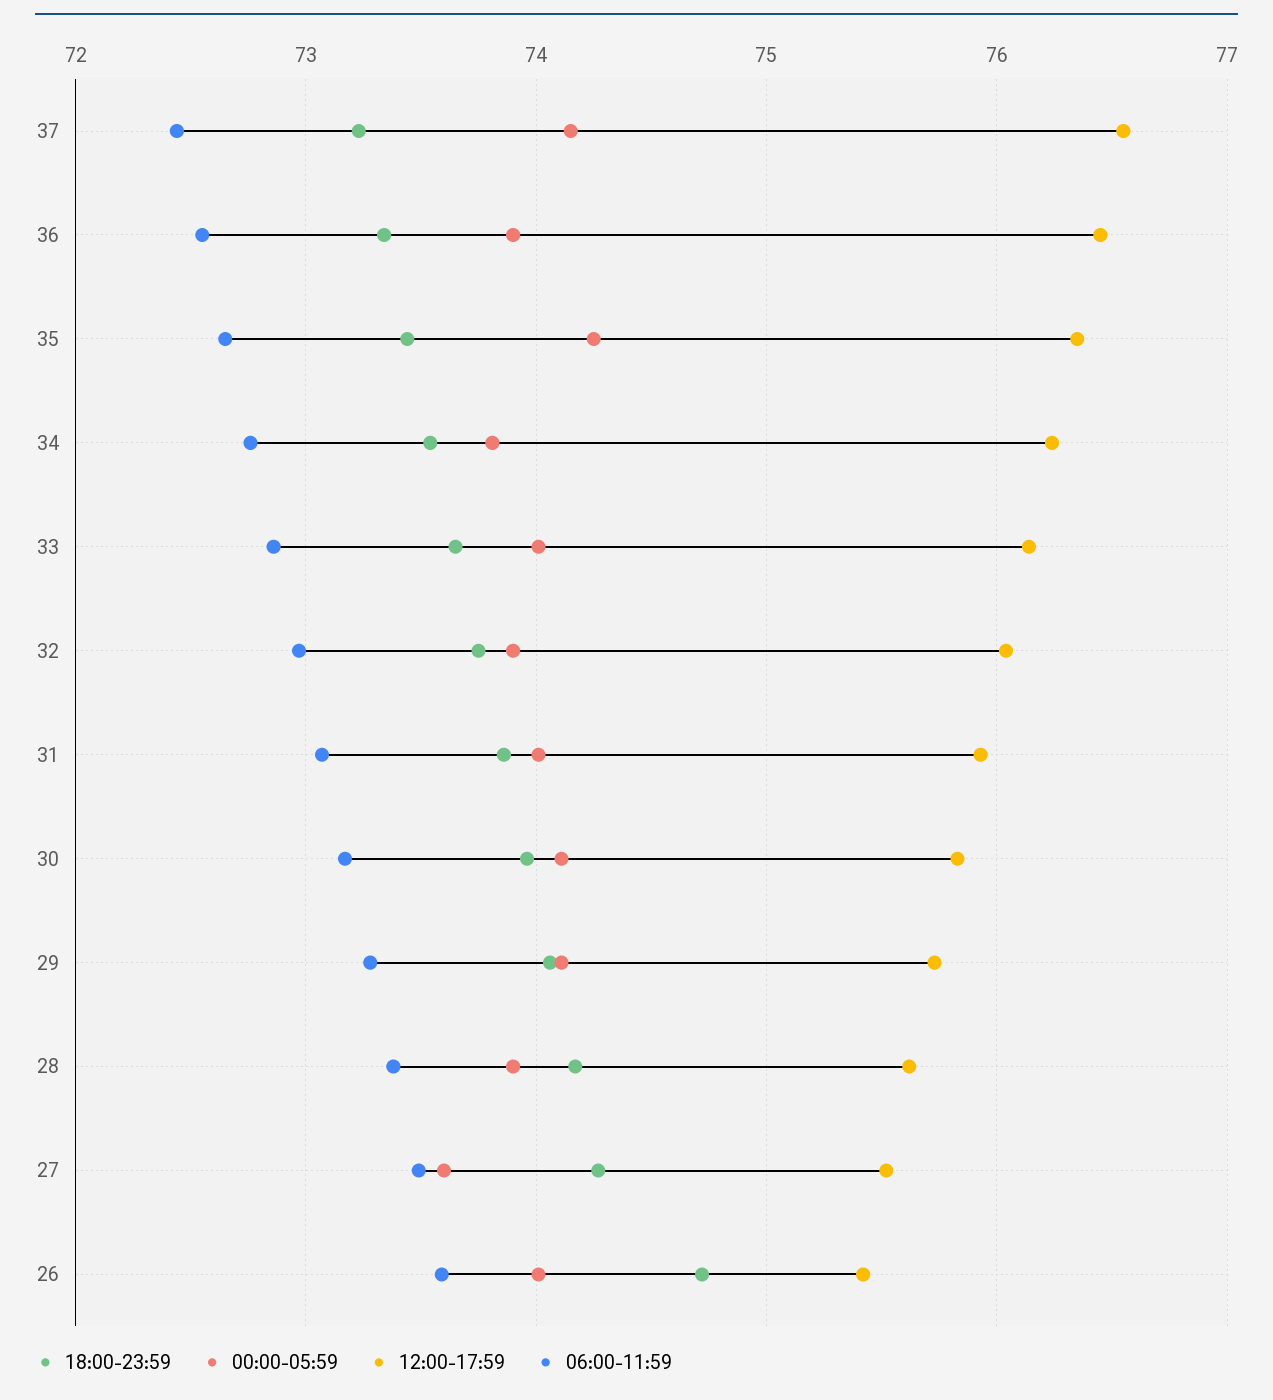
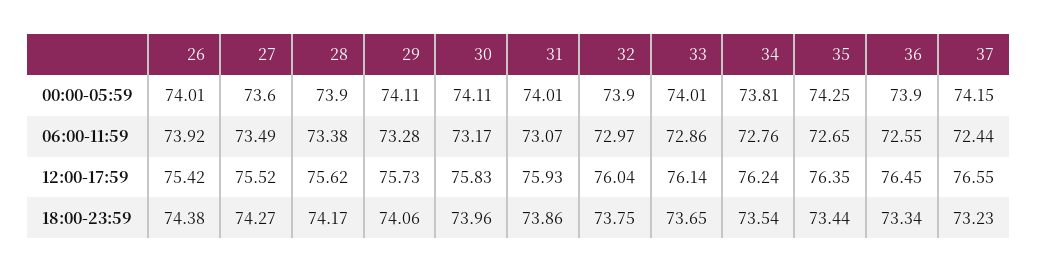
  {
    "18:00-23:59": {
      "37": 73.23,
      "36": 73.34,
      "35": 73.44,
      "34": 73.54,
      "33": 73.65,
      "32": 73.75,
      "31": 73.86,
      "30": 73.96,
      "29": 74.06,
      "28": 74.17,
      "27": 74.27,
-     "26": 74.7
+     "26": 74.38
    },
    "00:00-05:59": {
      "37": 74.15,
      "36": 73.9,
      "35": 74.25,
      "34": 73.81,
      "33": 74.01,
      "32": 73.9,
      "31": 74.01,
      "30": 74.11,
      "29": 74.11,
      "28": 73.9,
      "27": 73.6,
      "26": 74.01
    },
    "12:00-17:59": {
      "37": 76.55,
      "36": 76.45,
      "35": 76.35,
      "34": 76.24,
      "33": 76.14,
      "32": 76.04,
      "31": 75.93,
      "30": 75.83,
      "29": 75.73,
      "28": 75.62,
      "27": 75.52,
      "26": 75.42
    },
    "06:00-11:59": {
      "37": 72.44,
      "36": 72.55,
      "35": 72.65,
      "34": 72.76,
      "33": 72.86,
      "32": 72.97,
      "31": 73.07,
      "30": 73.17,
      "29": 73.28,
      "28": 73.38,
      "27": 73.49,
-     "26": 73.6
+     "26": 73.92
    }
  }

